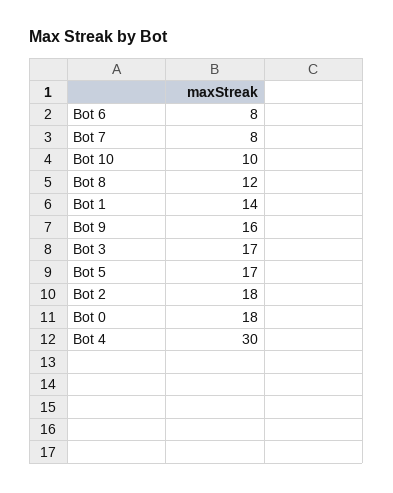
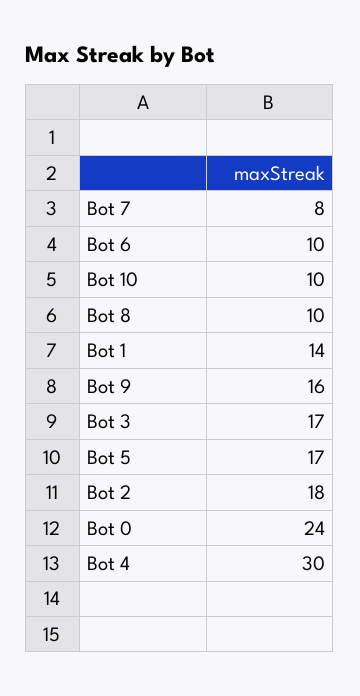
  {
-   "Bot 6": 8,
+   "Bot 6": 10,
    "Bot 7": 8,
    "Bot 10": 10,
-   "Bot 8": 12,
+   "Bot 8": 10,
    "Bot 1": 14,
    "Bot 9": 16,
    "Bot 3": 17,
    "Bot 5": 17,
    "Bot 2": 18,
-   "Bot 0": 18,
+   "Bot 0": 24,
    "Bot 4": 30
  }

